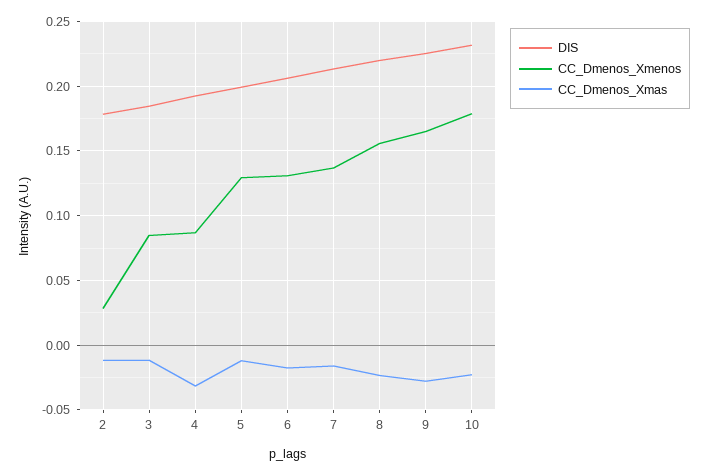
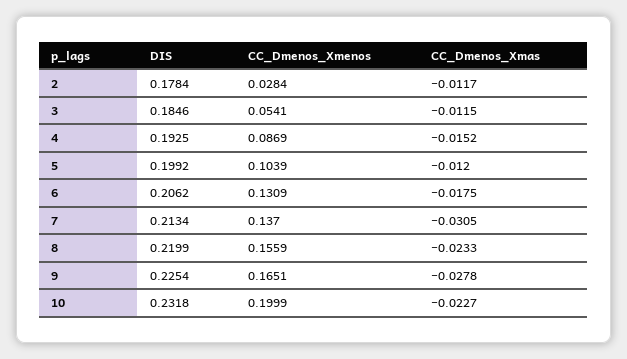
  {
    "DIS": {
      "2": 0.1784,
      "3": 0.1846,
      "4": 0.1925,
      "5": 0.1992,
      "6": 0.2062,
      "7": 0.2134,
      "8": 0.2199,
      "9": 0.2254,
      "10": 0.2318
    },
    "CC_Dmenos_Xmenos": {
      "2": 0.0284,
-     "3": 0.085,
+     "3": 0.0541,
      "4": 0.0869,
-     "5": 0.13,
+     "5": 0.1039,
      "6": 0.1309,
      "7": 0.137,
      "8": 0.1559,
      "9": 0.1651,
-     "10": 0.18
+     "10": 0.1999
    },
    "CC_Dmenos_Xmas": {
      "2": -0.0117,
      "3": -0.0115,
-     "4": -0.03,
+     "4": -0.0152,
      "5": -0.012,
      "6": -0.0175,
-     "7": -0.015,
+     "7": -0.0305,
      "8": -0.0233,
      "9": -0.0278,
      "10": -0.0227
    }
  }

